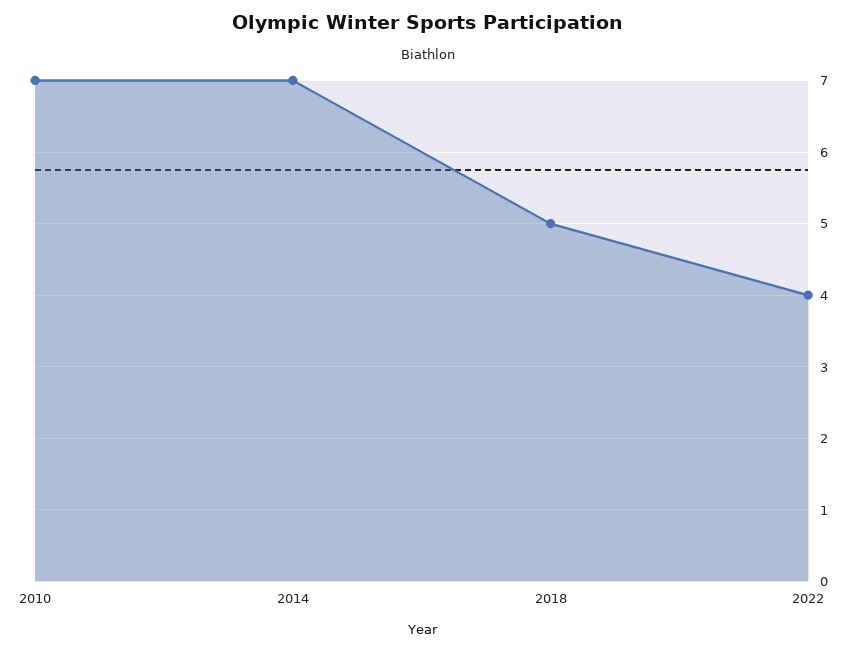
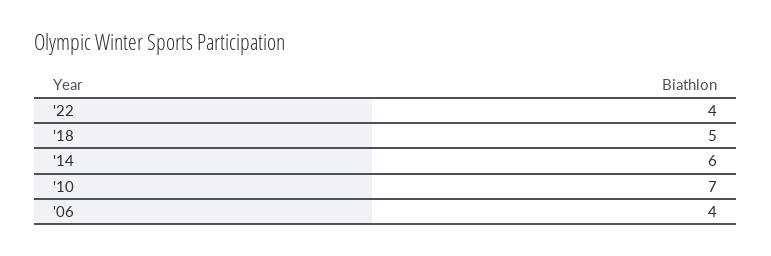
  {
    "2010": 7,
-   "2014": 7,
+   "2014": 6,
    "2018": 5,
-   "2022": 4
+   "2022": 4,
+   "'06": 4
  }

